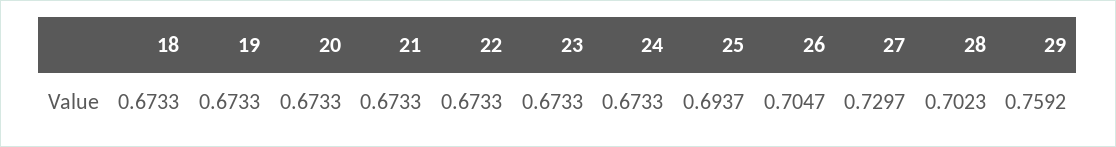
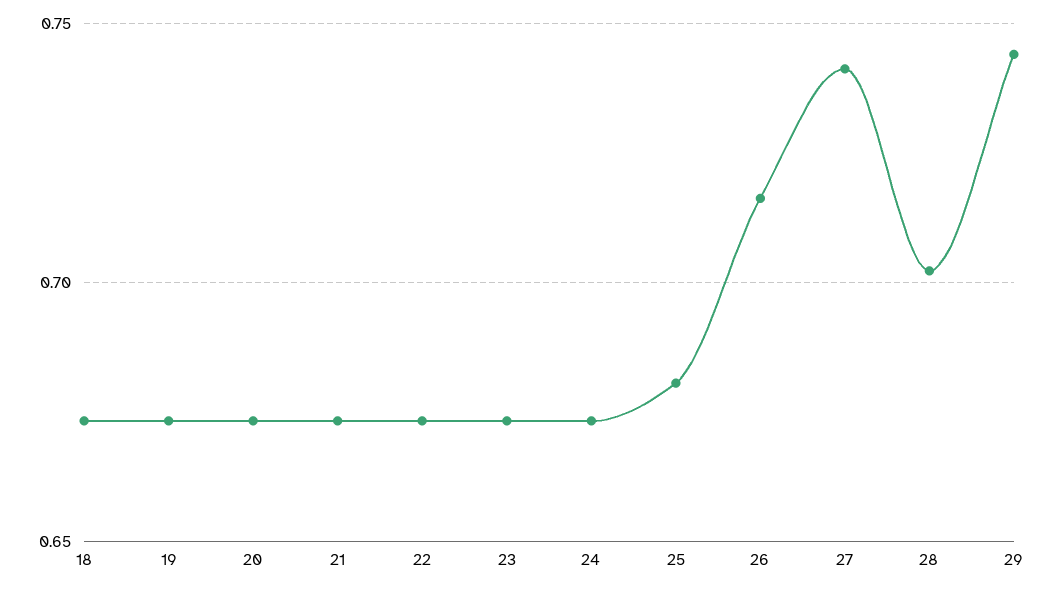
  {
    "18": 0.6733,
    "19": 0.6733,
    "20": 0.6733,
    "21": 0.6733,
    "22": 0.6733,
    "23": 0.6733,
    "24": 0.6733,
-   "25": 0.6937,
+   "25": 0.68,
-   "26": 0.7047,
+   "26": 0.715,
-   "27": 0.7297,
+   "27": 0.74,
    "28": 0.7023,
-   "29": 0.7592
+   "29": 0.745
  }

